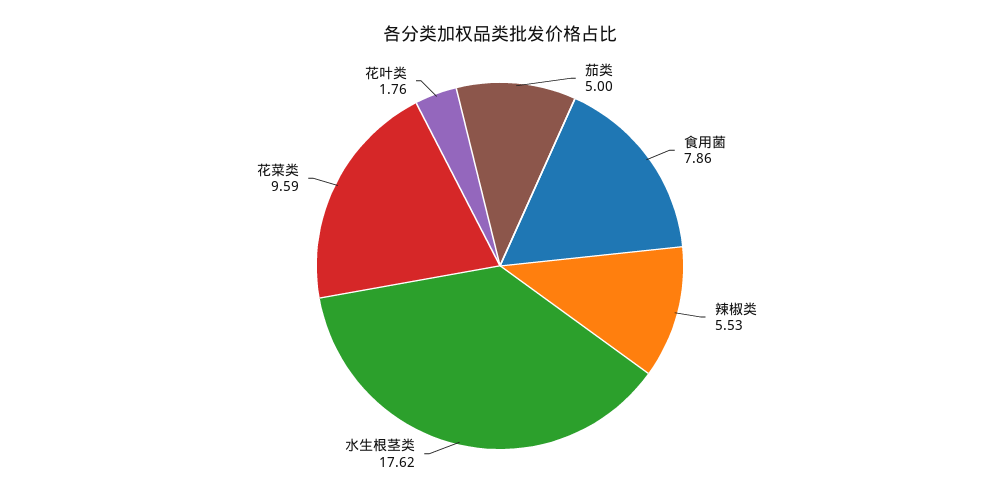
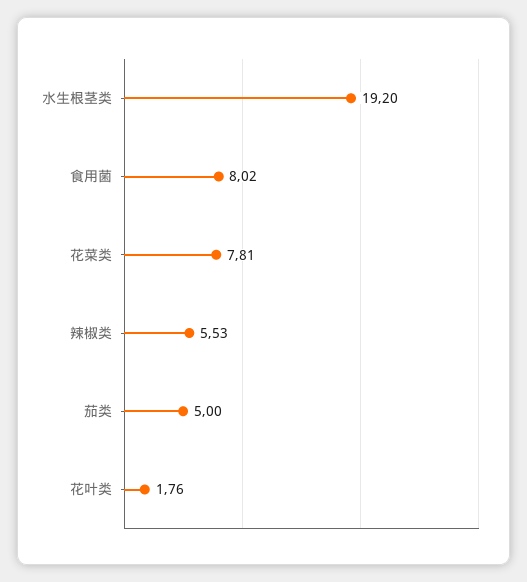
  {
    "茄类": 5,
-   "食用菌": 7.86,
+   "食用菌": 8.02,
    "辣椒类": 5.53,
-   "水生根茎类": 17.62,
+   "水生根茎类": 19.2,
-   "花菜类": 9.59,
+   "花菜类": 7.81,
    "花叶类": 1.76
  }

